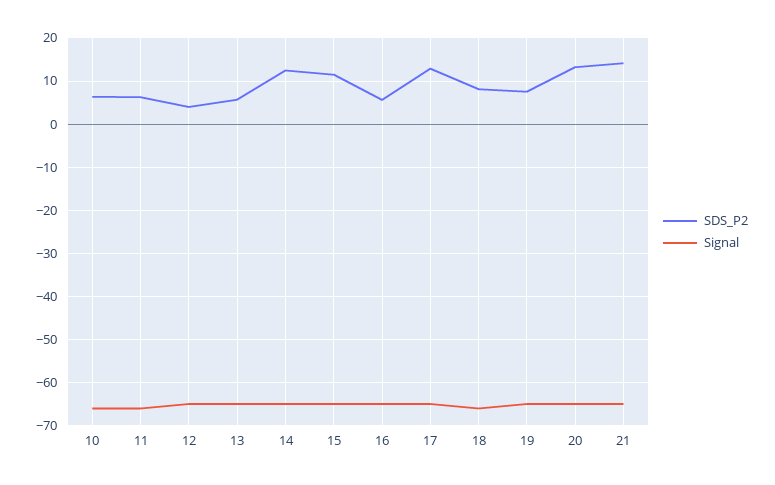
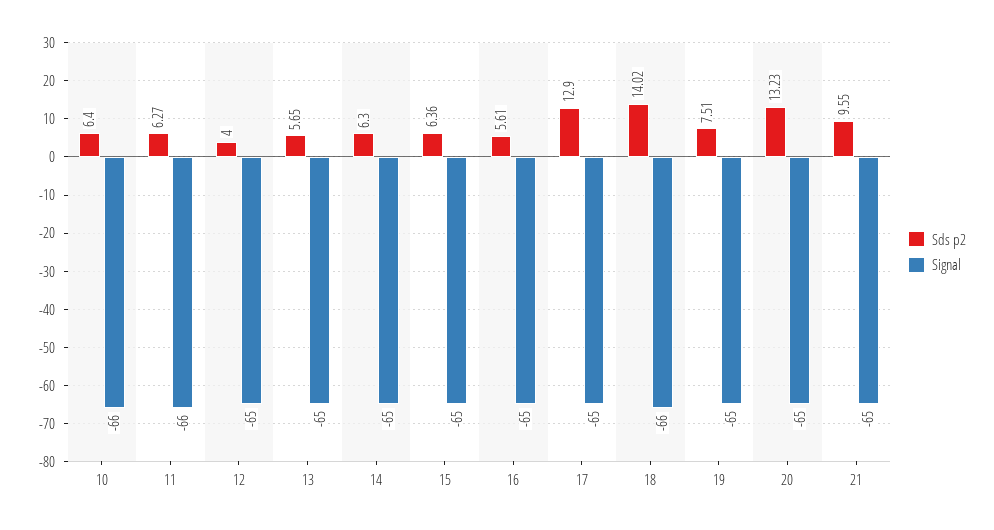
  {
    "SDS_P2": {
      "10": 6.4,
      "11": 6.27,
      "12": 4,
      "13": 5.65,
-     "14": 12,
+     "14": 6.3,
-     "15": 12,
+     "15": 6.36,
      "16": 5.61,
      "17": 12.9,
-     "18": 8,
+     "18": 14.02,
      "19": 7.51,
      "20": 13.23,
-     "21": 14
+     "21": 9.55
    },
    "Signal": {
      "10": -66,
      "11": -66,
      "12": -65,
      "13": -65,
      "14": -65,
      "15": -65,
      "16": -65,
      "17": -65,
      "18": -66,
      "19": -65,
      "20": -65,
      "21": -65
    }
  }

